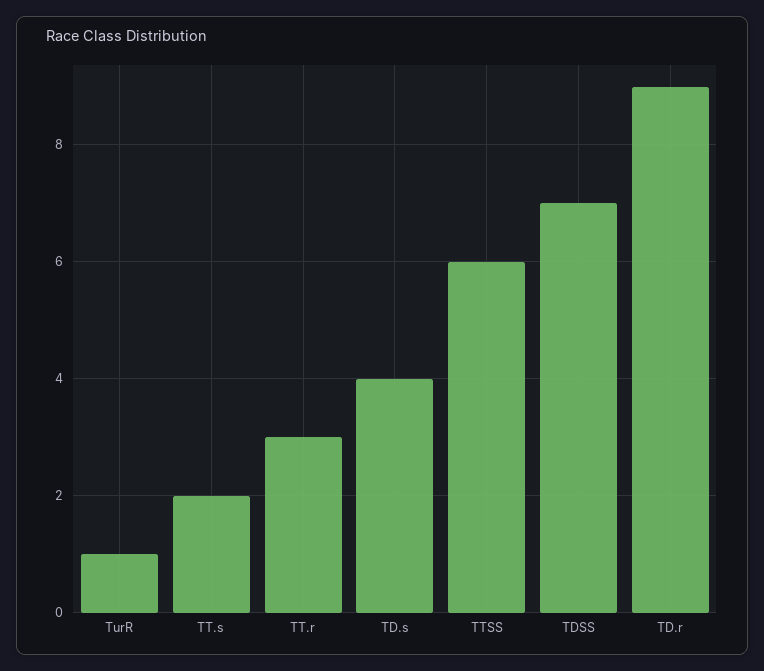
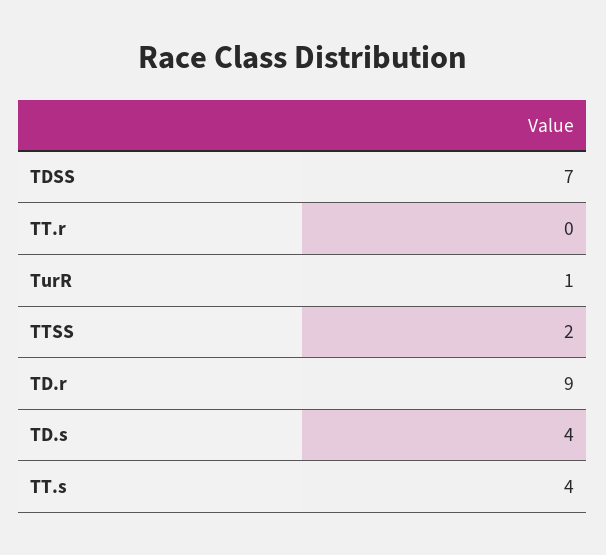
  {
    "TurR": 1,
-   "TT.s": 2,
+   "TT.s": 4,
-   "TT.r": 3,
+   "TT.r": 0,
    "TD.s": 4,
-   "TTSS": 6,
+   "TTSS": 2,
    "TDSS": 7,
    "TD.r": 9
  }

